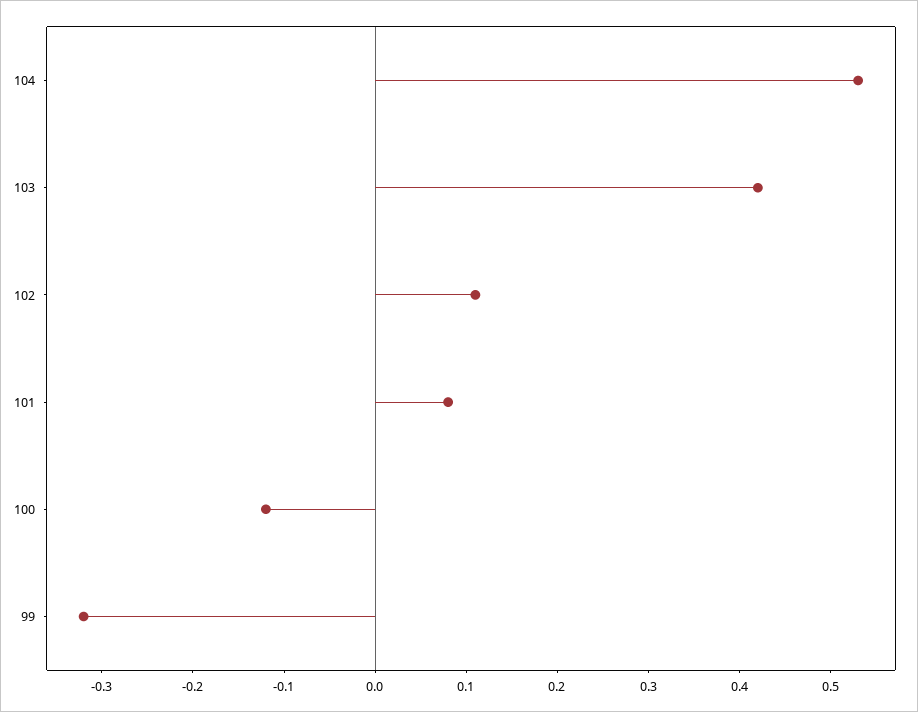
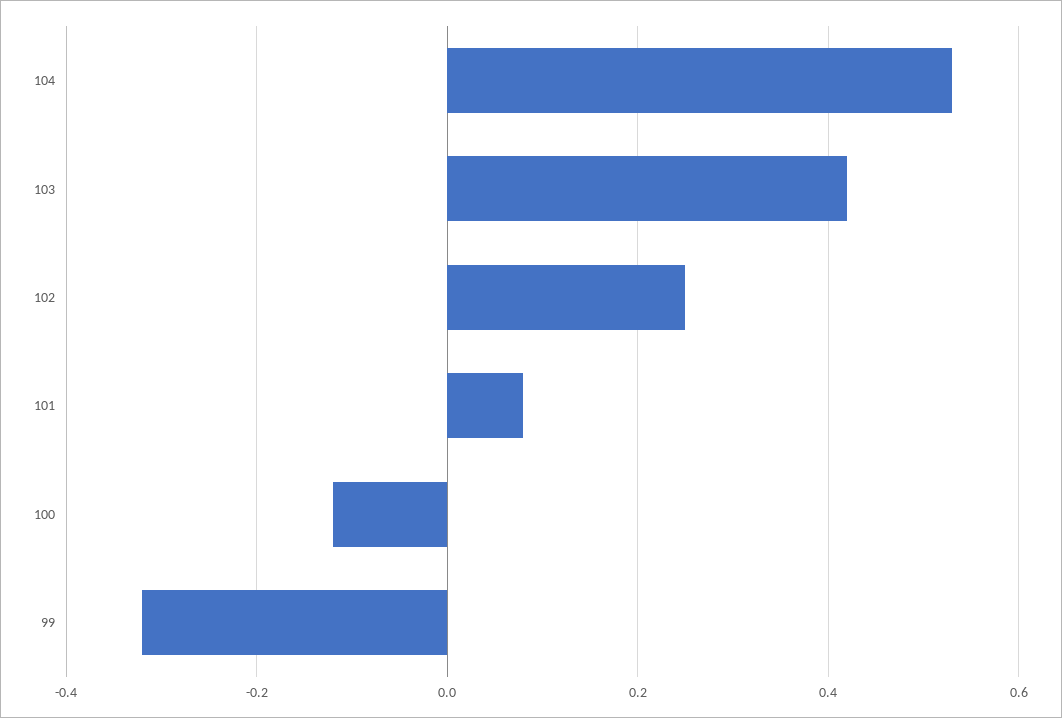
  {
    "104": 0.53,
    "103": 0.42,
-   "102": 0.11,
+   "102": 0.25,
    "101": 0.08,
    "100": -0.12,
    "99": -0.32
  }

